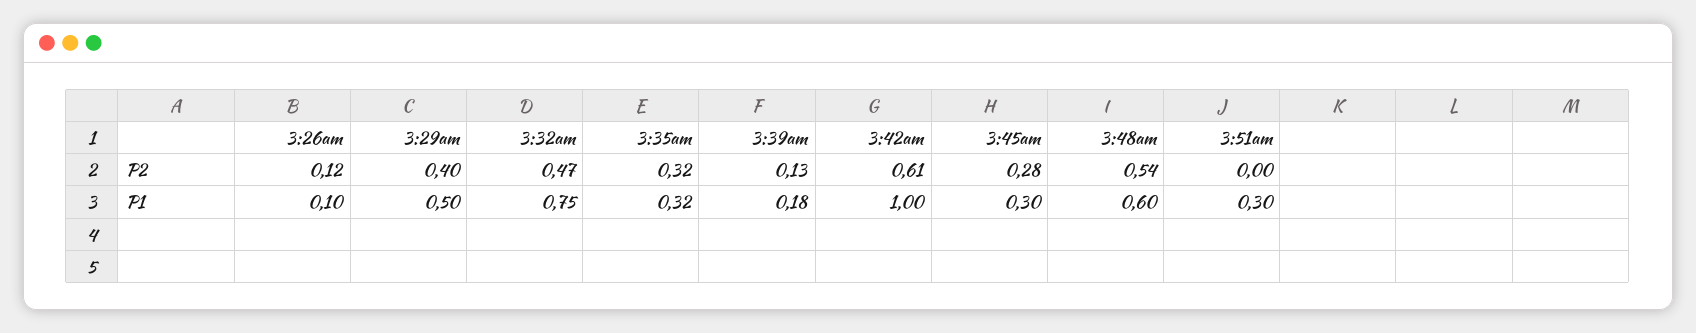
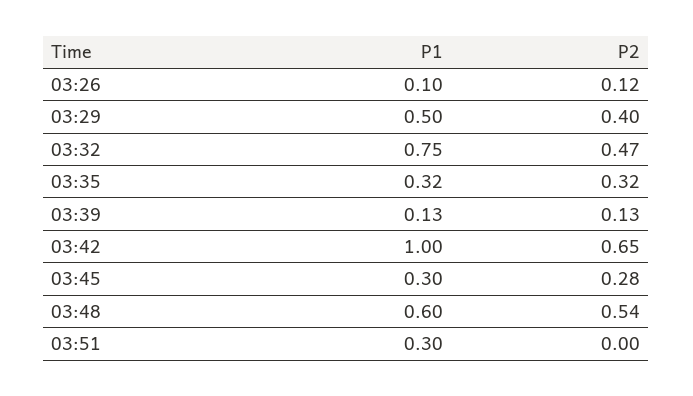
  {
    "3:26am": {
      "P2": 0.12,
      "P1": 0.1
    },
    "3:29am": {
      "P2": 0.4,
      "P1": 0.5
    },
    "3:32am": {
      "P2": 0.47,
      "P1": 0.75
    },
    "3:35am": {
      "P2": 0.32,
      "P1": 0.32
    },
    "3:39am": {
      "P2": 0.13,
-     "P1": 0.18
+     "P1": 0.13
    },
    "3:42am": {
-     "P2": 0.61,
+     "P2": 0.65,
      "P1": 1
    },
    "3:45am": {
      "P2": 0.28,
      "P1": 0.3
    },
    "3:48am": {
      "P2": 0.54,
      "P1": 0.6
    },
    "3:51am": {
      "P2": 0,
      "P1": 0.3
    }
  }

